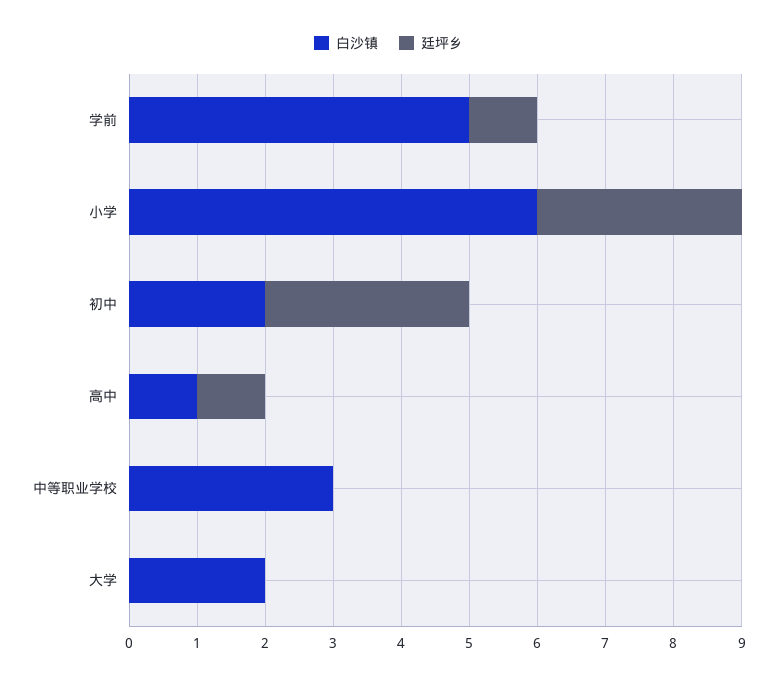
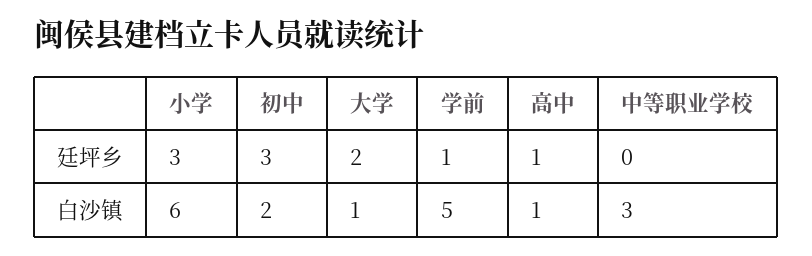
  {
    "白沙镇": {
      "学前": 5,
      "小学": 6,
      "初中": 2,
      "高中": 1,
      "中等职业学校": 3,
-     "大学": 2
+     "大学": 1
    },
    "廷坪乡": {
      "学前": 1,
      "小学": 3,
      "初中": 3,
      "高中": 1,
      "中等职业学校": 0,
-     "大学": 0
+     "大学": 2
    }
  }

